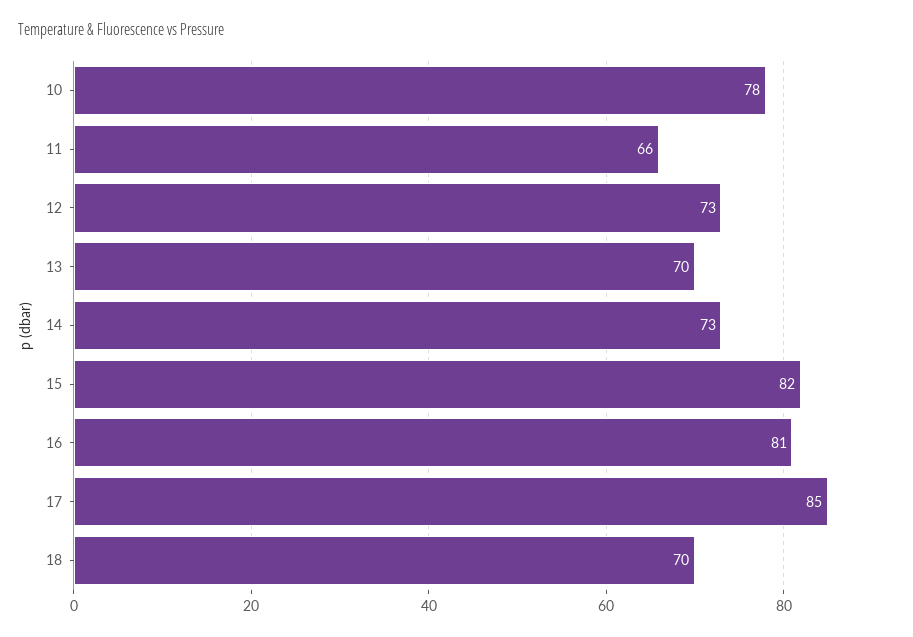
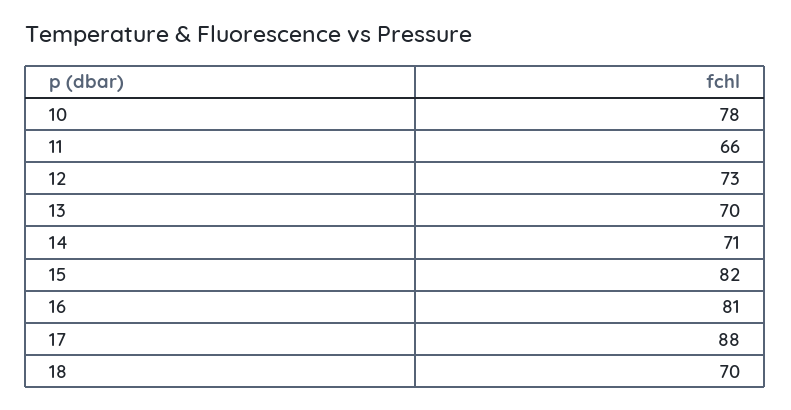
  {
    "10": 78,
    "11": 66,
    "12": 73,
    "13": 70,
-   "14": 73,
+   "14": 71,
    "15": 82,
    "16": 81,
-   "17": 85,
+   "17": 88,
    "18": 70
  }

